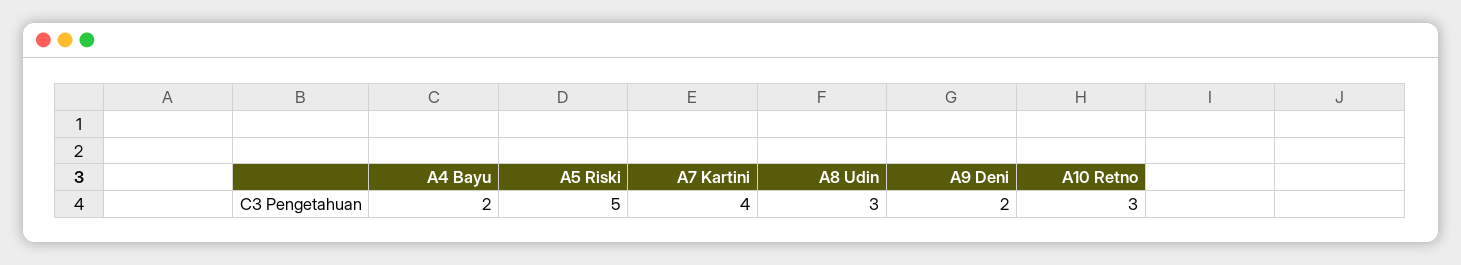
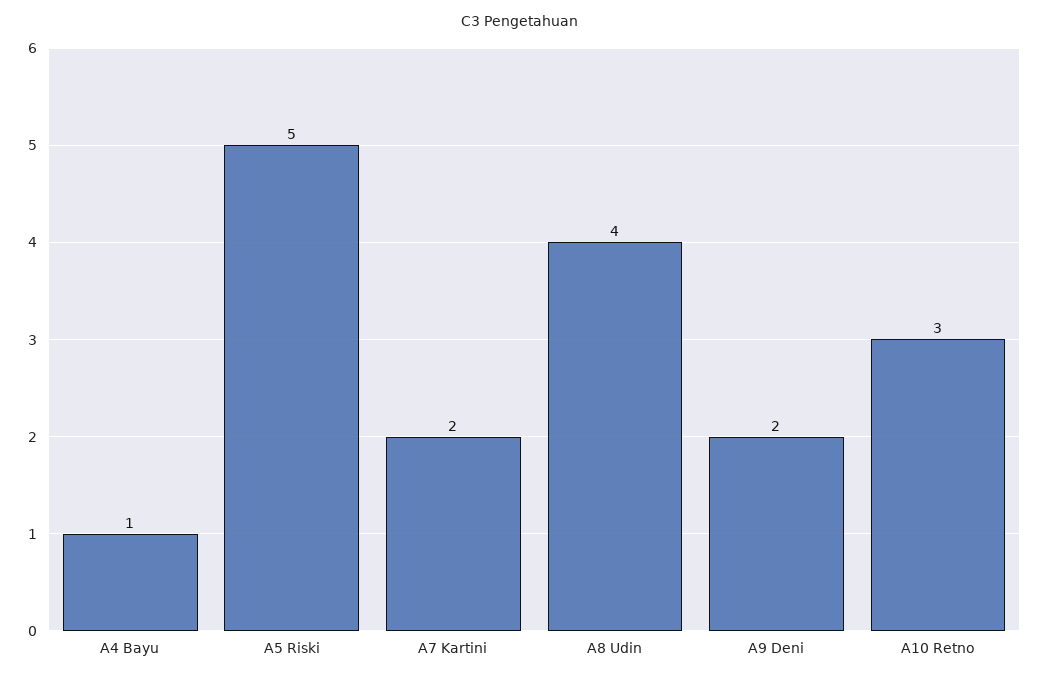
  {
-   "A4 Bayu": 2,
+   "A4 Bayu": 1,
    "A5 Riski": 5,
-   "A7 Kartini": 4,
+   "A7 Kartini": 2,
-   "A8 Udin": 3,
+   "A8 Udin": 4,
    "A9 Deni": 2,
    "A10 Retno": 3
  }

